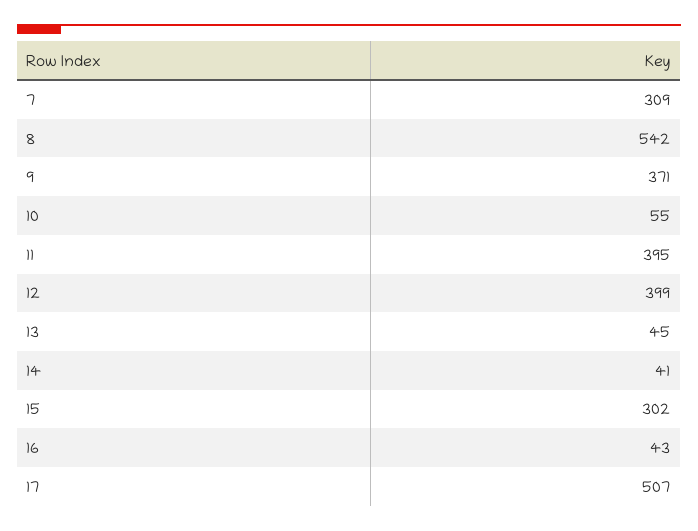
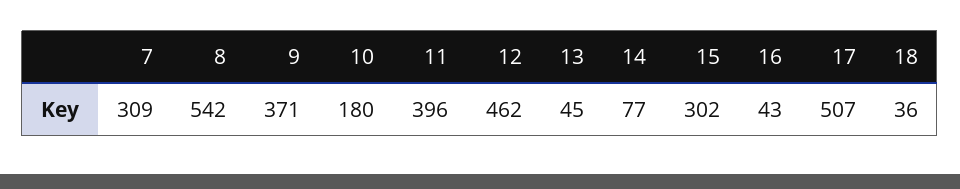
  {
    "7": 309,
    "8": 542,
    "9": 371,
-   "10": 55,
+   "10": 180,
-   "11": 395,
+   "11": 396,
-   "12": 399,
+   "12": 462,
    "13": 45,
-   "14": 41,
+   "14": 77,
    "15": 302,
    "16": 43,
-   "17": 507
+   "17": 507,
+   "18": 36
  }

